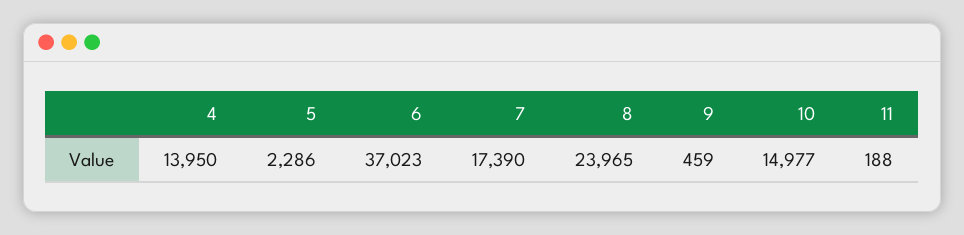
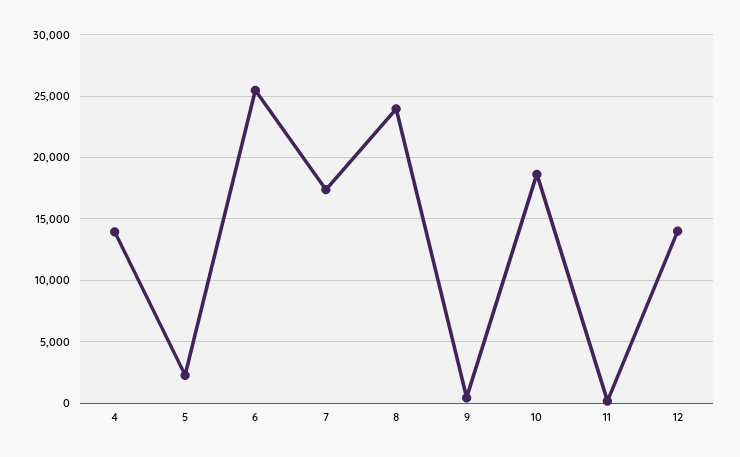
  {
    "4": 13950,
    "5": 2286,
-   "6": 37023,
+   "6": 25500,
    "7": 17390,
    "8": 23965,
    "9": 459,
-   "10": 14977,
+   "10": 18500,
-   "11": 188
+   "11": 188,
+   "12": 14000
  }

